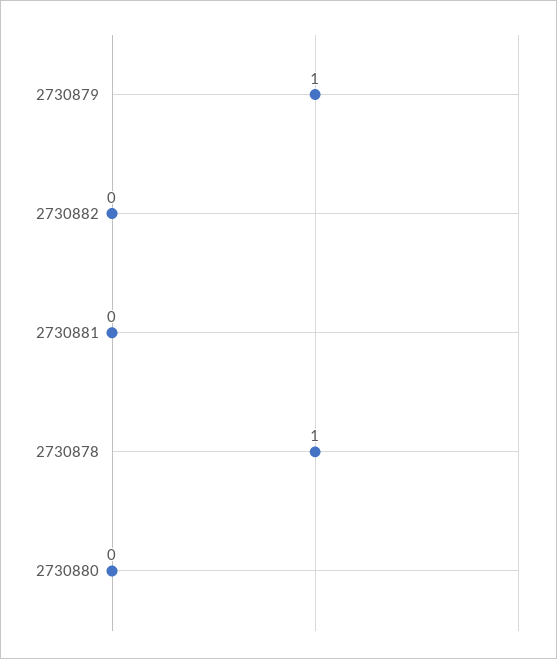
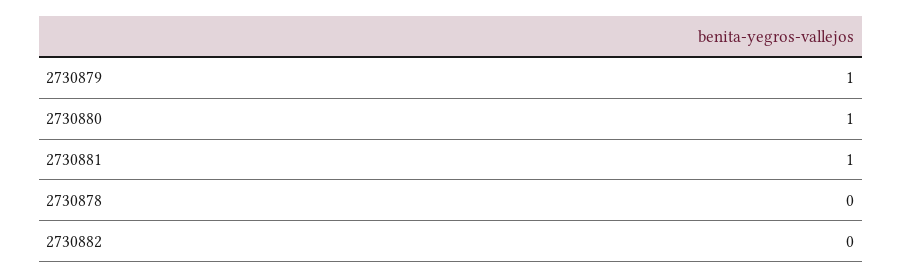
  {
    "2730879": 1,
    "2730882": 0,
-   "2730881": 0,
+   "2730881": 1,
-   "2730878": 1,
+   "2730878": 0,
-   "2730880": 0
+   "2730880": 1
  }

